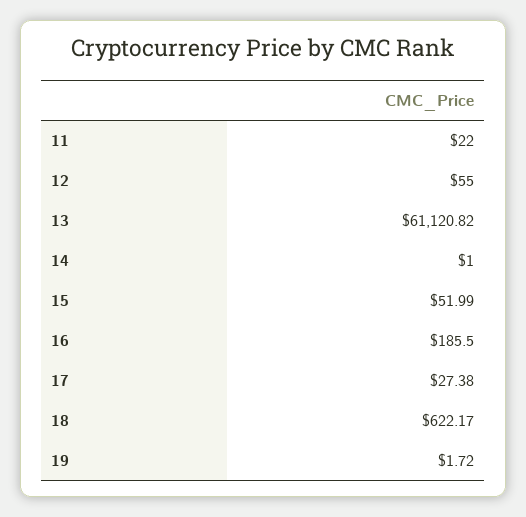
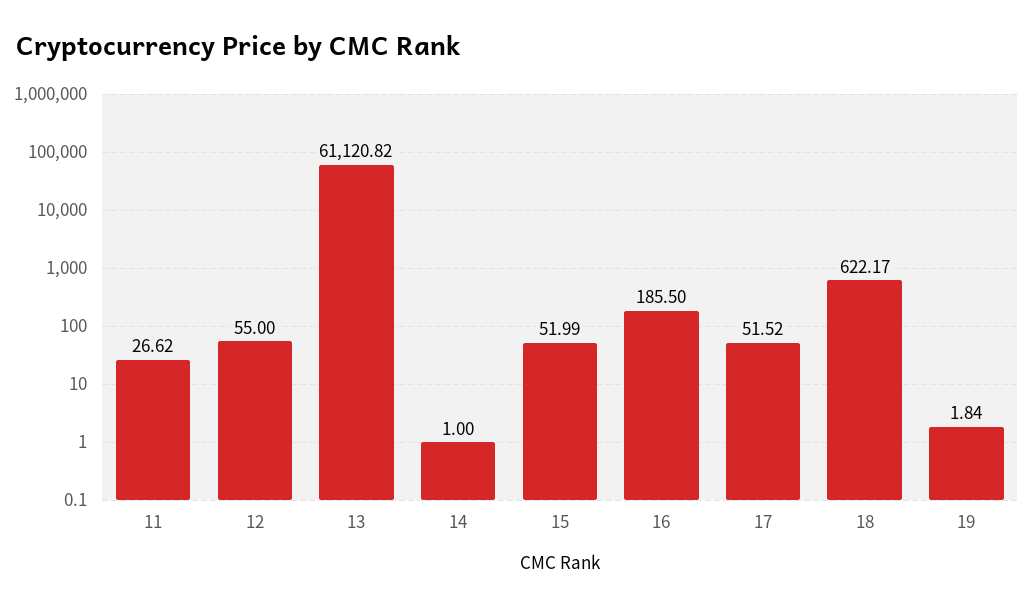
  {
-   "11": 22,
+   "11": 26.62,
    "12": 55,
    "13": 61120.82,
    "14": 1,
    "15": 51.99,
    "16": 185.5,
-   "17": 27.38,
+   "17": 51.52,
    "18": 622.17,
-   "19": 1.72
+   "19": 1.84
  }

